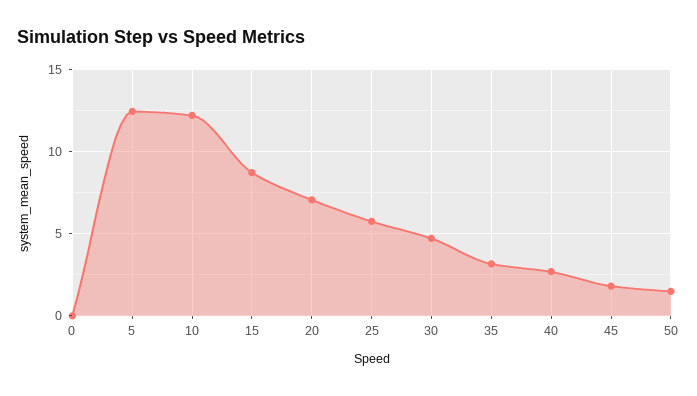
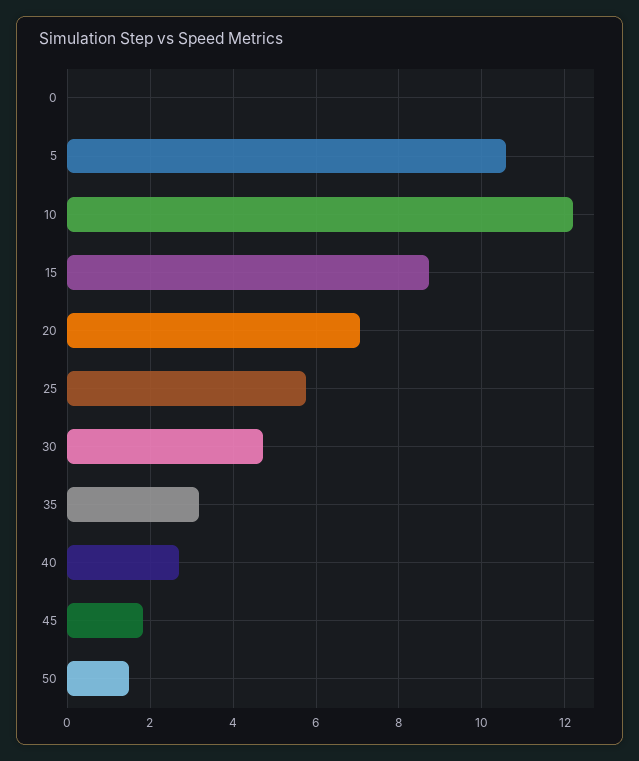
  {
    "0": 0,
-   "5": 12.5,
+   "5": 10.6,
    "10": 12.2,
    "15": 8.8,
    "20": 7,
    "25": 5.8,
    "30": 4.8,
    "35": 3.2,
    "40": 2.6,
    "45": 1.8,
    "50": 1.4
  }

